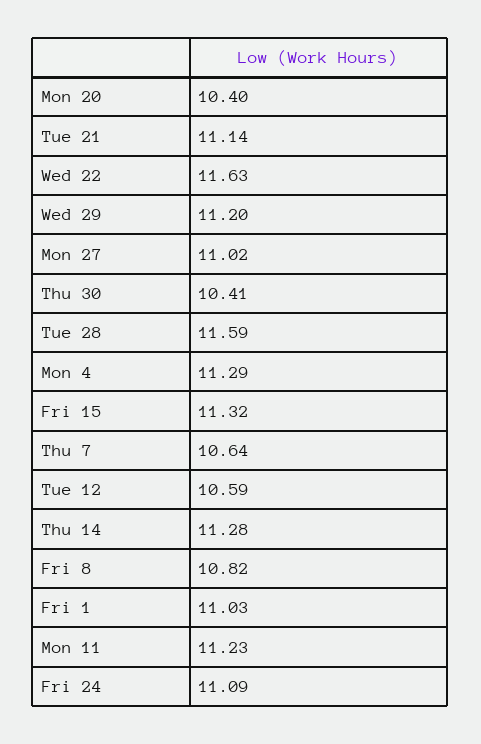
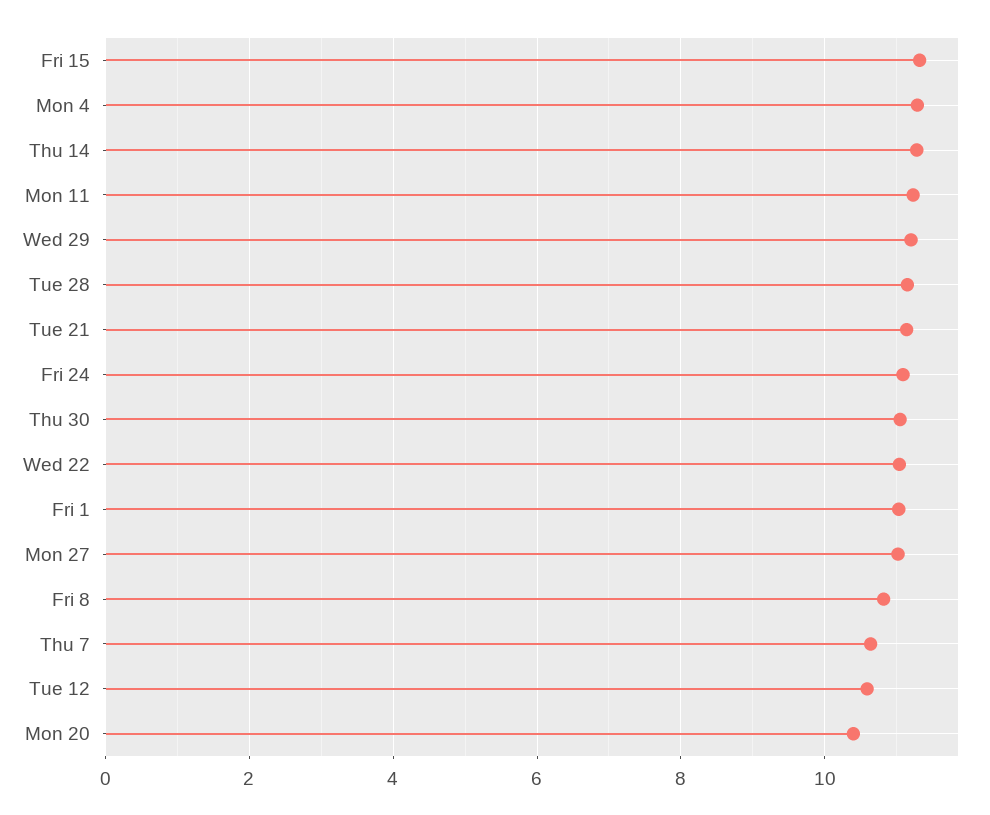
  {
    "Mon 20": 10.4,
    "Tue 21": 11.14,
-   "Wed 22": 11.63,
+   "Wed 22": 11,
    "Wed 29": 11.2,
    "Mon 27": 11.02,
-   "Thu 30": 10.41,
+   "Thu 30": 11,
-   "Tue 28": 11.59,
+   "Tue 28": 11.2,
    "Mon 4": 11.29,
    "Fri 15": 11.32,
    "Thu 7": 10.64,
    "Tue 12": 10.59,
    "Thu 14": 11.28,
    "Fri 8": 10.82,
    "Fri 1": 11.03,
    "Mon 11": 11.23,
    "Fri 24": 11.09
  }

